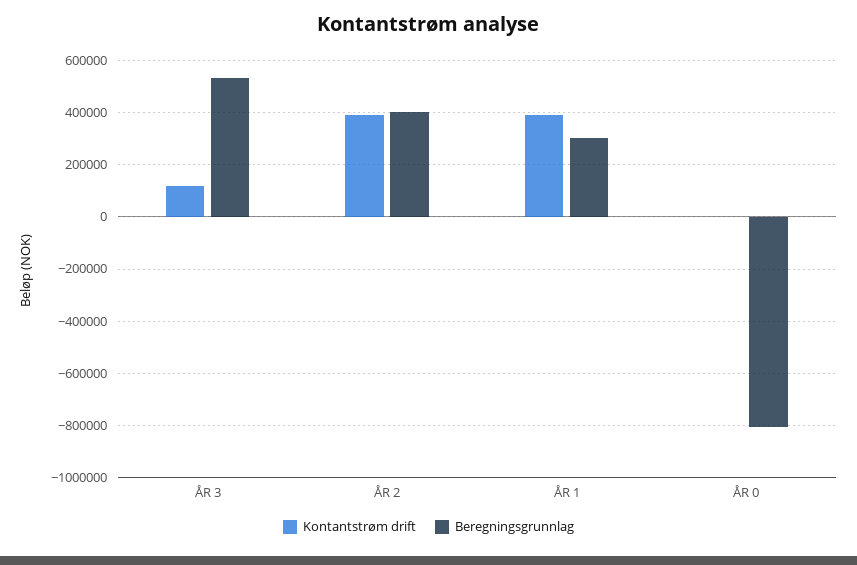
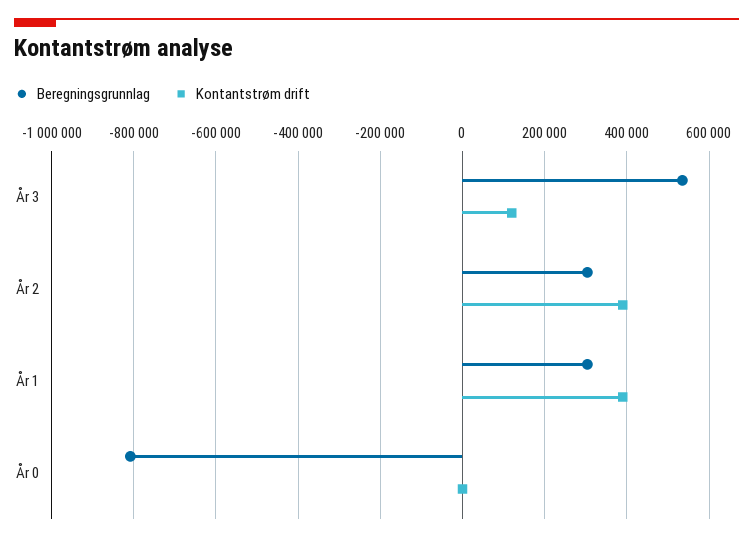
  {
    "Kontantstrøm drift": {
      "ÅR 3": 120000,
      "ÅR 2": 400000,
      "ÅR 1": 400000,
      "ÅR 0": 0
    },
    "Beregningsgrunnlag": {
      "ÅR 3": 540000,
-     "ÅR 2": 400000,
+     "ÅR 2": 300000,
      "ÅR 1": 300000,
      "ÅR 0": -800000
    }
  }

